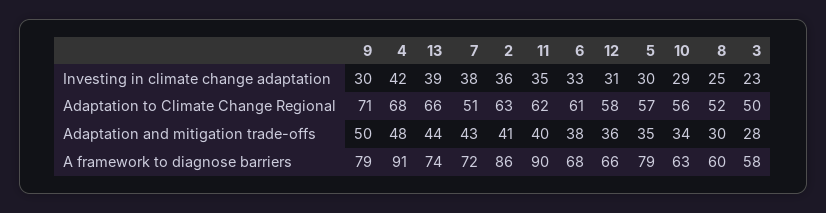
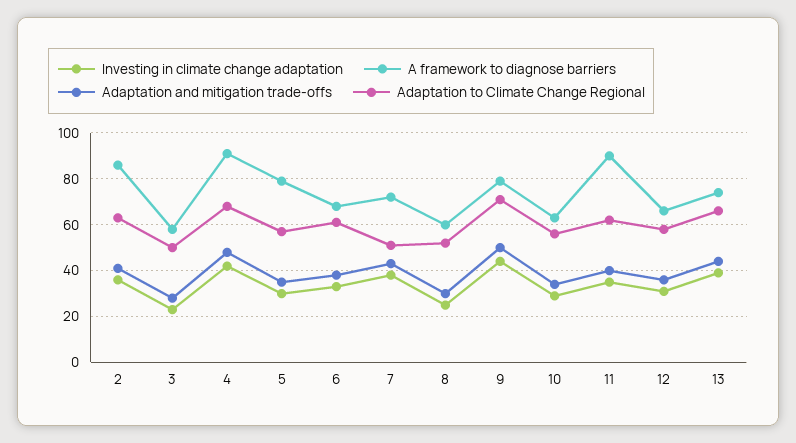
  {
    "Investing in climate change adaptation": {
-     "9": 30,
+     "9": 45,
      "4": 42,
      "13": 39,
      "7": 38,
      "2": 36,
      "11": 35,
      "6": 33,
      "12": 31,
      "5": 30,
      "10": 29,
      "8": 25,
      "3": 23
    },
    "Adaptation to Climate Change Regional": {
      "9": 71,
      "4": 68,
      "13": 66,
      "7": 51,
      "2": 63,
      "11": 62,
      "6": 61,
      "12": 58,
      "5": 57,
      "10": 56,
      "8": 52,
      "3": 50
    },
    "Adaptation and mitigation trade-offs": {
      "9": 50,
      "4": 48,
      "13": 44,
      "7": 43,
      "2": 41,
      "11": 40,
      "6": 38,
      "12": 36,
      "5": 35,
      "10": 34,
      "8": 30,
      "3": 28
    },
    "A framework to diagnose barriers": {
      "9": 79,
      "4": 91,
      "13": 74,
      "7": 72,
      "2": 86,
      "11": 90,
      "6": 68,
      "12": 66,
      "5": 79,
      "10": 63,
      "8": 60,
      "3": 58
    }
  }

